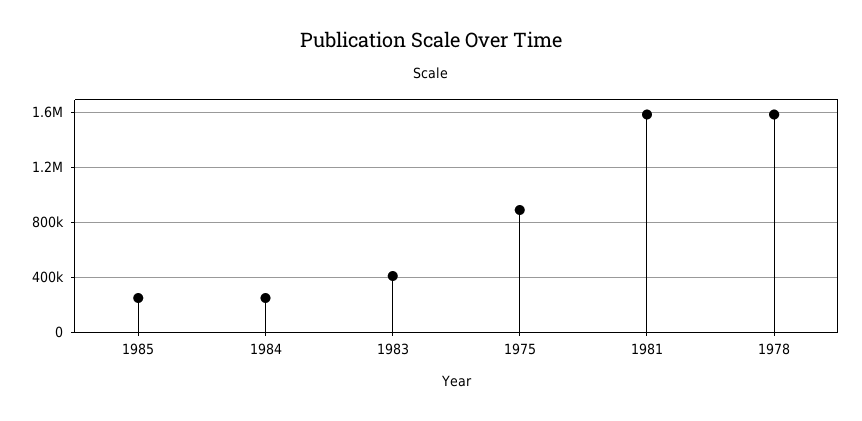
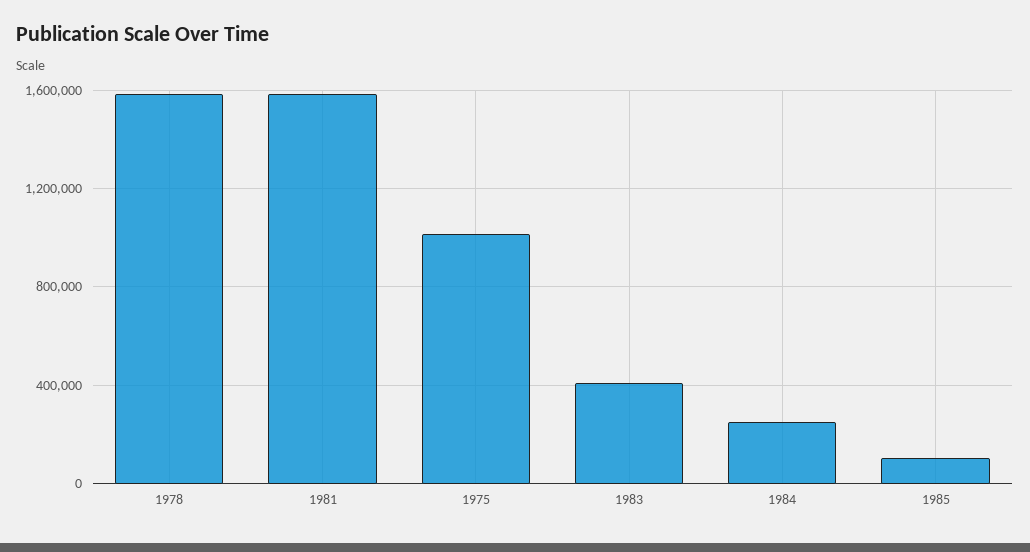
  {
-   "1985": 250000,
+   "1985": 100000,
    "1984": 250000,
    "1983": 400000,
-   "1975": 900000,
+   "1975": 1000000,
    "1981": 1600000,
    "1978": 1600000
  }

